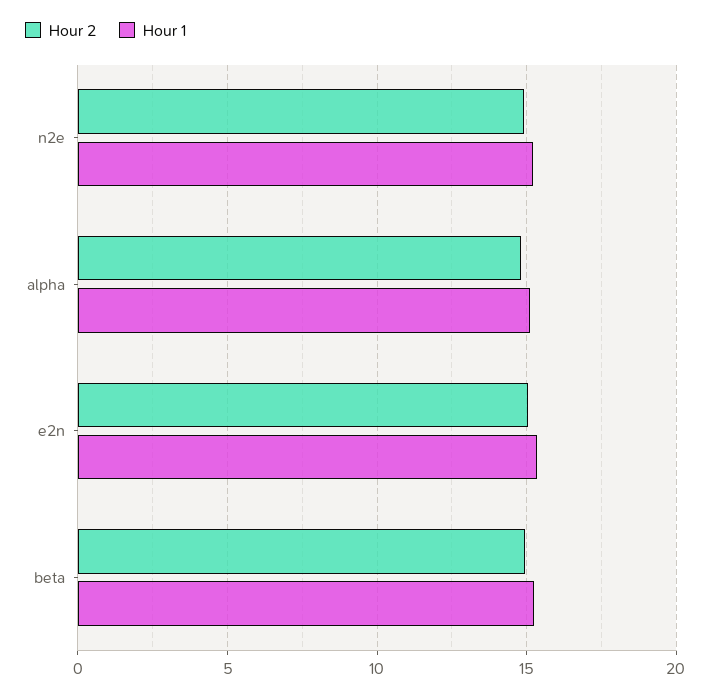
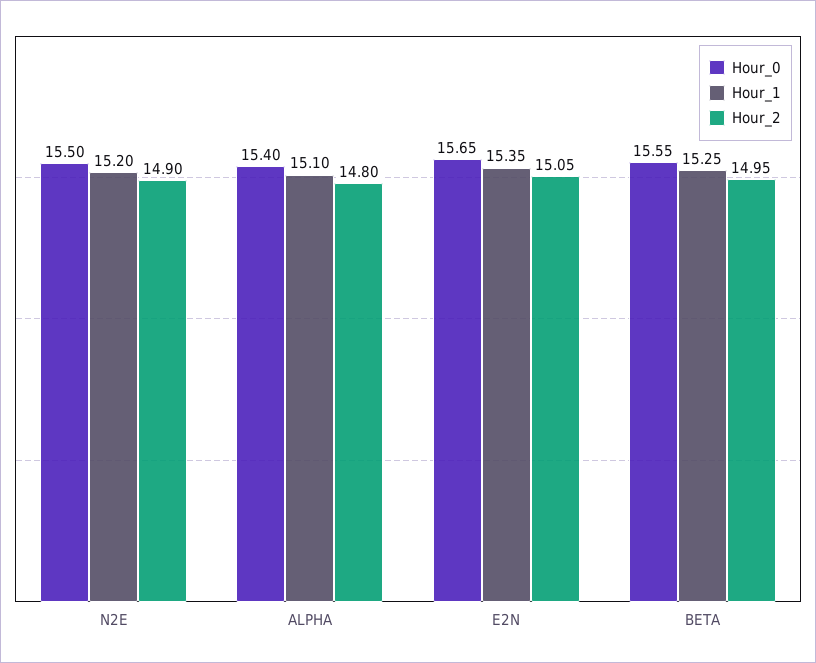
  {
    "Hour 2": {
      "n2e": 14.9,
      "alpha": 14.8,
      "e2n": 15.05,
      "beta": 14.95
    },
    "Hour 1": {
      "n2e": 15.2,
      "alpha": 15.1,
      "e2n": 15.35,
      "beta": 15.25
-   }
+   },
+   "Hour_0": {
+     "n2e": 15.5,
+     "alpha": 15.4,
+     "e2n": 15.65,
+     "beta": 15.55
+   }
  }

